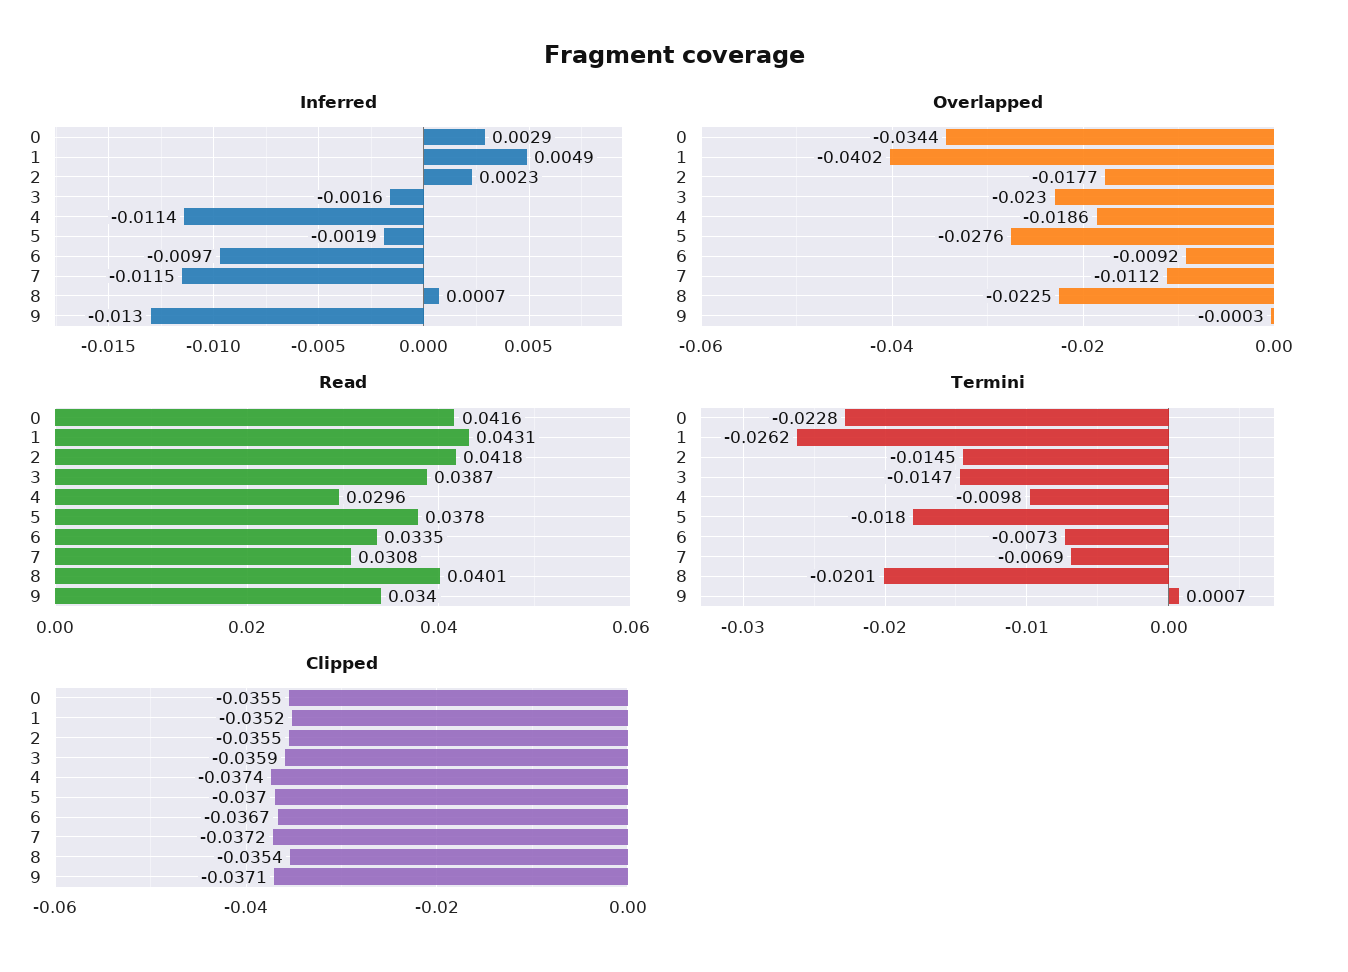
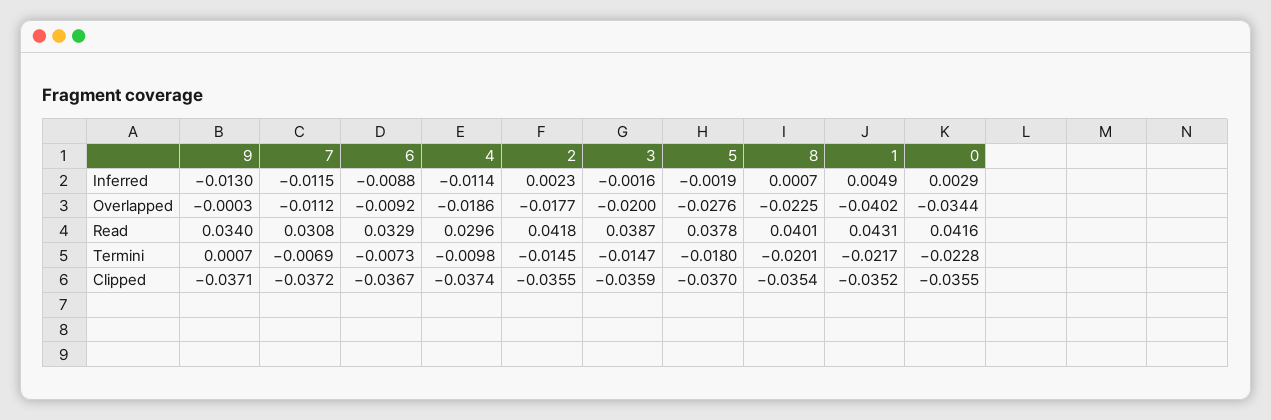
  {
    "Inferred": {
      "0": 0.0029,
      "1": 0.0049,
      "2": 0.0023,
      "3": -0.0016,
      "4": -0.0114,
      "5": -0.0019,
-     "6": -0.0097,
+     "6": -0.0088,
      "7": -0.0115,
      "8": 0.0007,
      "9": -0.013
    },
    "Overlapped": {
      "0": -0.0344,
      "1": -0.0402,
      "2": -0.0177,
-     "3": -0.023,
+     "3": -0.02,
      "4": -0.0186,
      "5": -0.0276,
      "6": -0.0092,
      "7": -0.0112,
      "8": -0.0225,
      "9": -0.0003
    },
    "Read": {
      "0": 0.0416,
      "1": 0.0431,
      "2": 0.0418,
      "3": 0.0387,
      "4": 0.0296,
      "5": 0.0378,
-     "6": 0.0335,
+     "6": 0.0329,
      "7": 0.0308,
      "8": 0.0401,
      "9": 0.034
    },
    "Termini": {
      "0": -0.0228,
-     "1": -0.0262,
+     "1": -0.0217,
      "2": -0.0145,
      "3": -0.0147,
      "4": -0.0098,
      "5": -0.018,
      "6": -0.0073,
      "7": -0.0069,
      "8": -0.0201,
      "9": 0.0007
    },
    "Clipped": {
      "0": -0.0355,
      "1": -0.0352,
      "2": -0.0355,
      "3": -0.0359,
      "4": -0.0374,
      "5": -0.037,
      "6": -0.0367,
      "7": -0.0372,
      "8": -0.0354,
      "9": -0.0371
    }
  }

